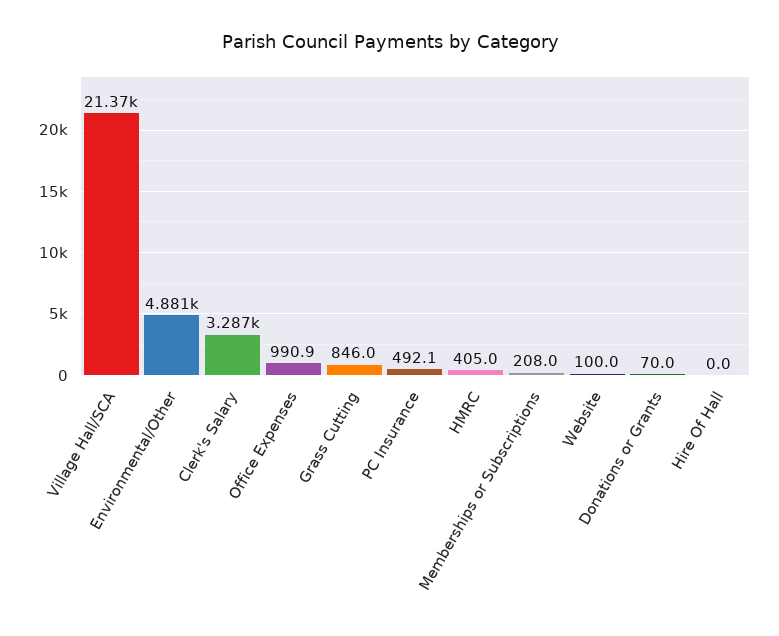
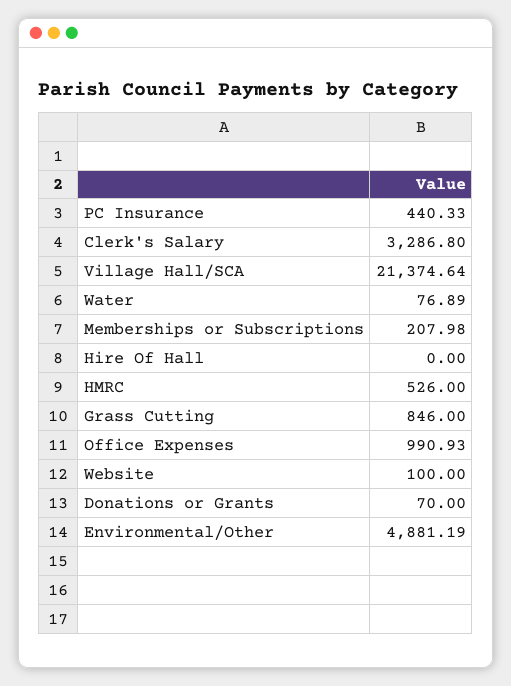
  {
    "Village Hall/SCA": 21374.64,
    "Environmental/Other": 4881.19,
    "Clerk's Salary": 3286.8,
    "Office Expenses": 990.93,
    "Grass Cutting": 846,
-   "PC Insurance": 492.1,
+   "PC Insurance": 440.33,
-   "HMRC": 405,
+   "HMRC": 526,
    "Memberships or Subscriptions": 207.98,
    "Website": 100,
    "Donations or Grants": 70,
-   "Hire Of Hall": 0
+   "Hire Of Hall": 0,
+   "Water": 76.89
  }

